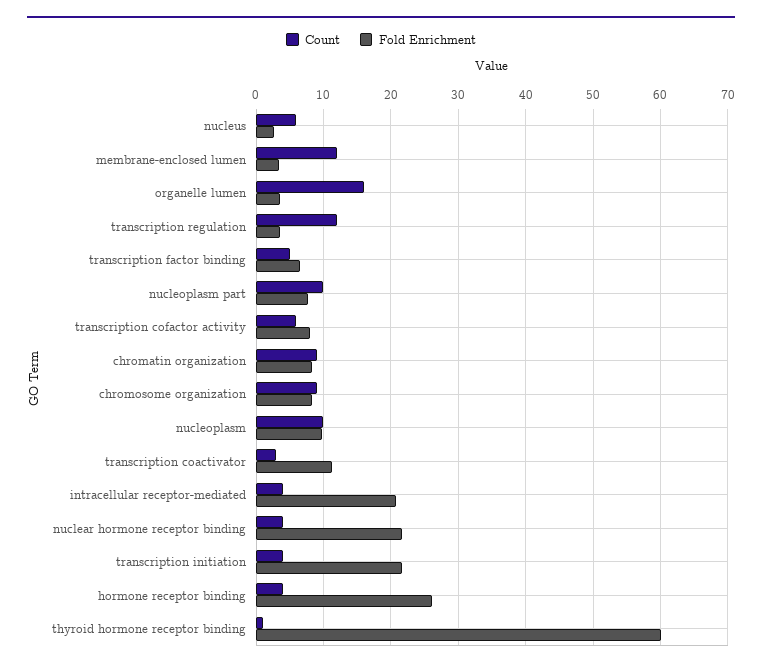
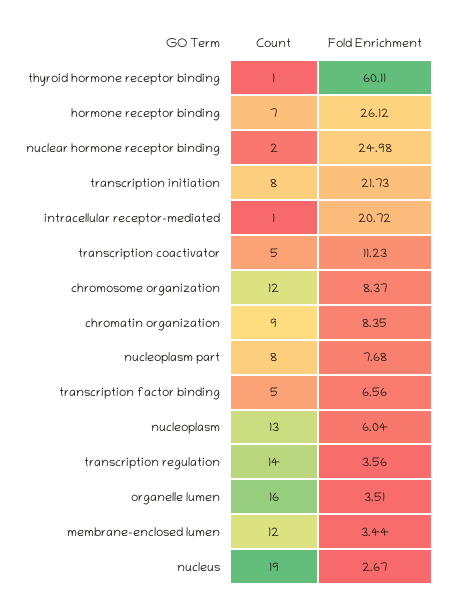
  {
    "Count": {
-     "nucleus": 6,
+     "nucleus": 19,
      "membrane-enclosed lumen": 12,
      "organelle lumen": 16,
-     "transcription regulation": 12,
+     "transcription regulation": 14,
      "transcription factor binding": 5,
-     "nucleoplasm part": 10,
+     "nucleoplasm part": 8,
-     "transcription cofactor activity": 6,
      "chromatin organization": 9,
-     "chromosome organization": 9,
+     "chromosome organization": 12,
-     "nucleoplasm": 10,
+     "nucleoplasm": 13,
-     "transcription coactivator": 3,
+     "transcription coactivator": 5,
-     "intracellular receptor-mediated": 4,
+     "intracellular receptor-mediated": 1,
-     "nuclear hormone receptor binding": 4,
+     "nuclear hormone receptor binding": 2,
-     "transcription initiation": 4,
+     "transcription initiation": 8,
-     "hormone receptor binding": 4,
+     "hormone receptor binding": 7,
      "thyroid hormone receptor binding": 1
    },
    "Fold Enrichment": {
      "nucleus": 2.67,
      "membrane-enclosed lumen": 3.44,
      "organelle lumen": 3.51,
      "transcription regulation": 3.56,
      "transcription factor binding": 6.56,
      "nucleoplasm part": 7.68,
-     "transcription cofactor activity": 8,
      "chromatin organization": 8.35,
      "chromosome organization": 8.37,
-     "nucleoplasm": 10,
+     "nucleoplasm": 6.04,
      "transcription coactivator": 11.23,
      "intracellular receptor-mediated": 20.72,
-     "nuclear hormone receptor binding": 22,
+     "nuclear hormone receptor binding": 24.98,
      "transcription initiation": 21.73,
      "hormone receptor binding": 26.12,
      "thyroid hormone receptor binding": 60.11
    }
  }

